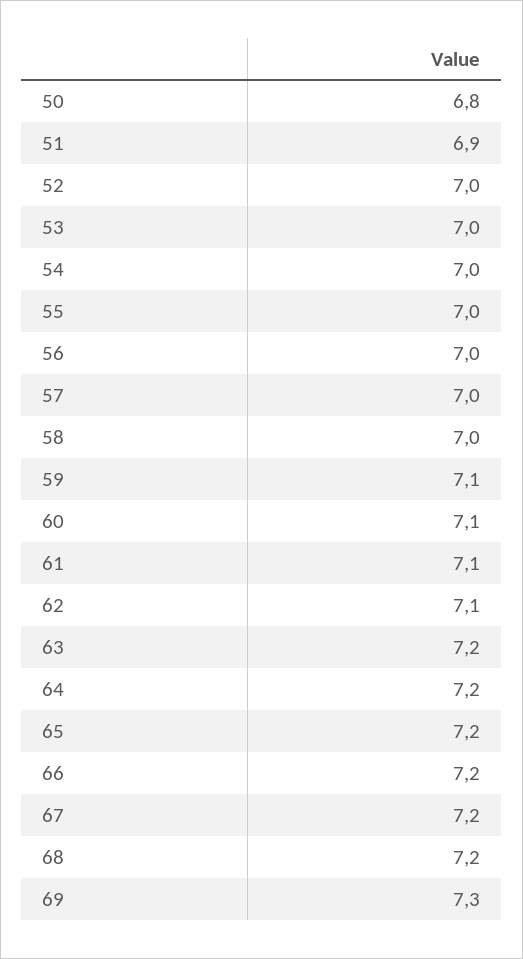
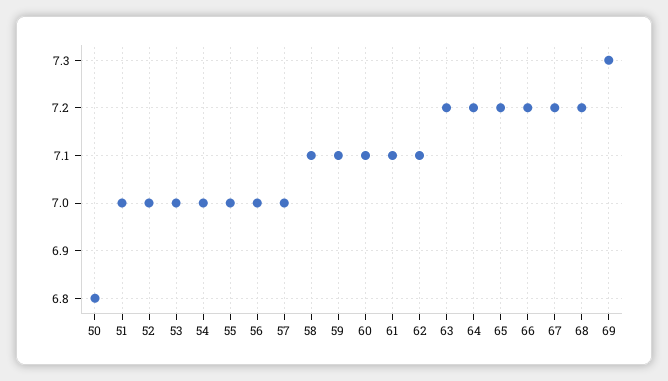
  {
    "50": 6.8,
-   "51": 6.9,
+   "51": 7,
    "52": 7,
    "53": 7,
    "54": 7,
    "55": 7,
    "56": 7,
    "57": 7,
-   "58": 7,
+   "58": 7.1,
    "59": 7.1,
    "60": 7.1,
    "61": 7.1,
    "62": 7.1,
    "63": 7.2,
    "64": 7.2,
    "65": 7.2,
    "66": 7.2,
    "67": 7.2,
    "68": 7.2,
    "69": 7.3
  }

